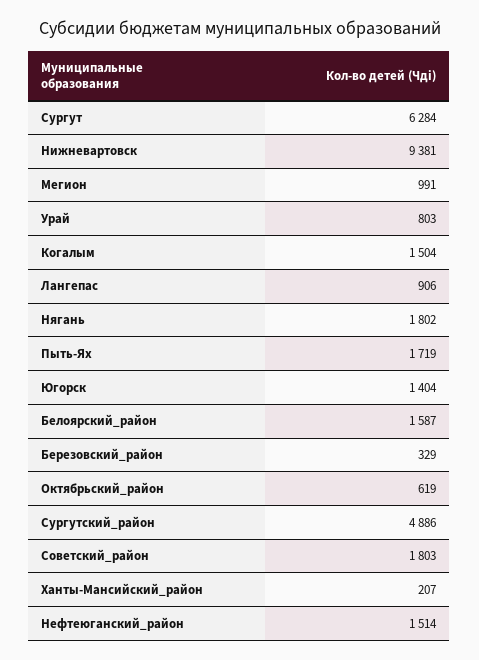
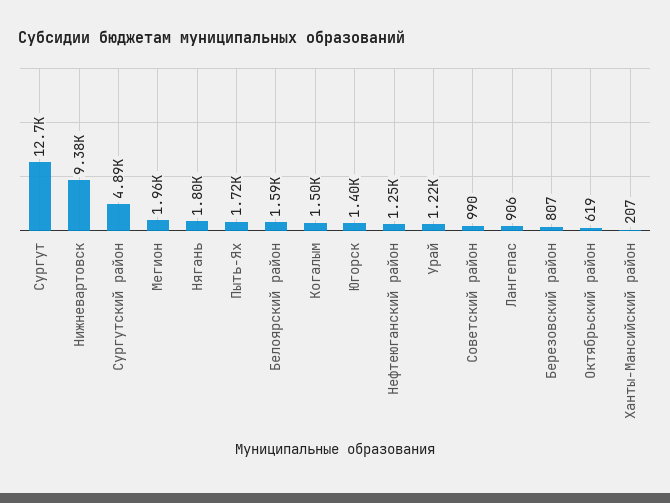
  {
-   "Сургут": 6284,
+   "Сургут": 12700,
    "Нижневартовск": 9381,
-   "Мегион": 991,
+   "Мегион": 1960,
-   "Урай": 803,
+   "Урай": 1220,
    "Когалым": 1504,
    "Лангепас": 906,
    "Нягань": 1802,
    "Пыть-Ях": 1719,
    "Югорск": 1404,
    "Белоярский_район": 1587,
-   "Березовский_район": 329,
+   "Березовский_район": 807,
    "Октябрьский_район": 619,
    "Сургутский_район": 4886,
-   "Советский_район": 1803,
+   "Советский_район": 990,
    "Ханты-Мансийский_район": 207,
-   "Нефтеюганский_район": 1514
+   "Нефтеюганский_район": 1250
  }

